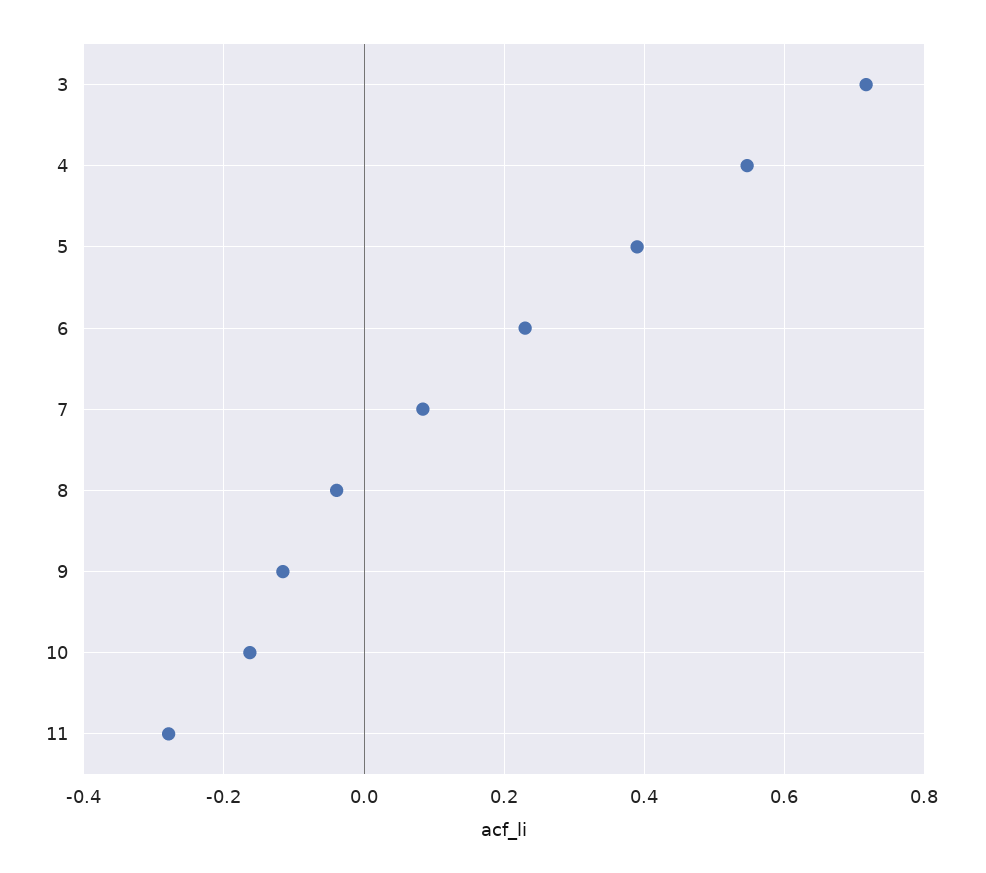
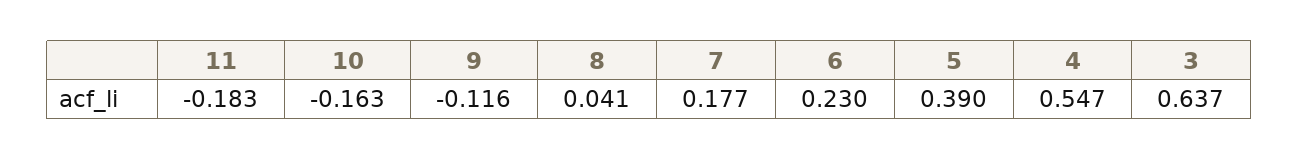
  {
-   "3": 0.72,
+   "3": 0.637,
    "4": 0.547,
    "5": 0.39,
    "6": 0.23,
-   "7": 0.08,
+   "7": 0.177,
-   "8": -0.04,
+   "8": 0.041,
    "9": -0.116,
    "10": -0.163,
-   "11": -0.28
+   "11": -0.183
  }

